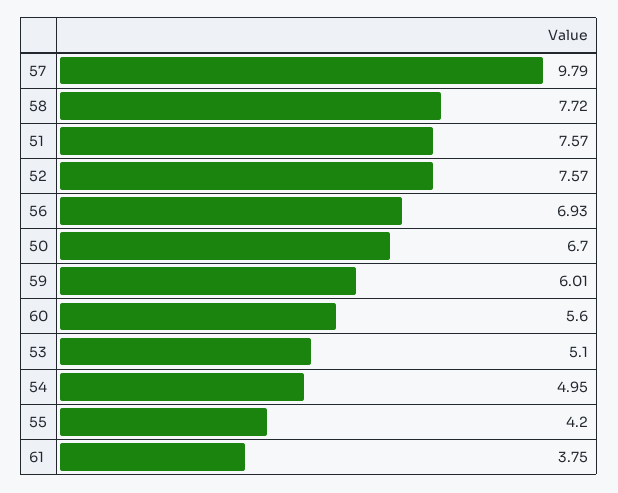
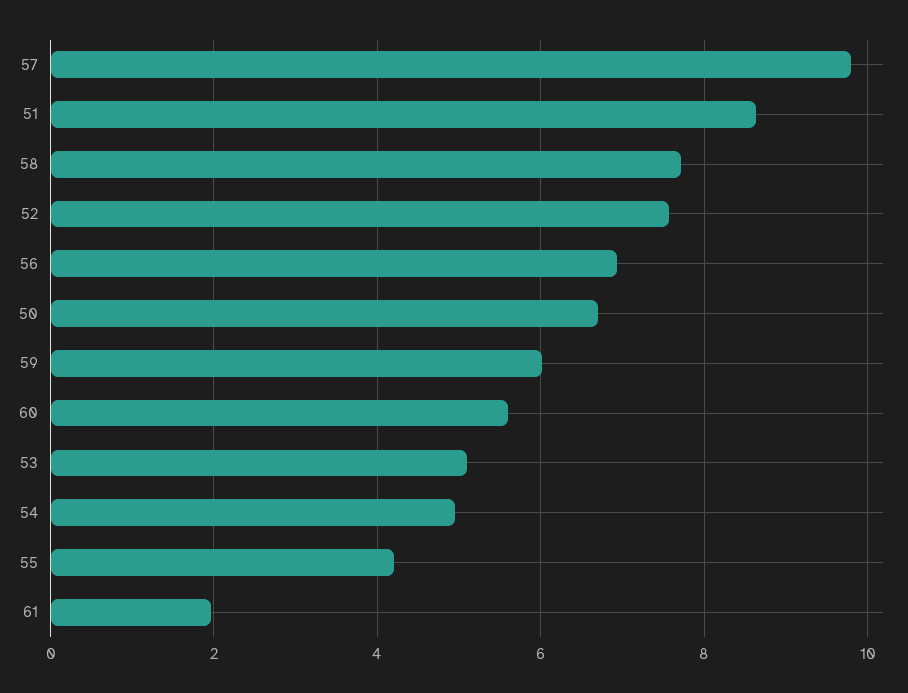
  {
    "57": 9.79,
    "58": 7.72,
-   "51": 7.57,
+   "51": 8.6,
    "52": 7.57,
    "56": 6.93,
    "50": 6.7,
    "59": 6.01,
    "60": 5.6,
    "53": 5.1,
    "54": 4.95,
    "55": 4.2,
-   "61": 3.75
+   "61": 2
  }

